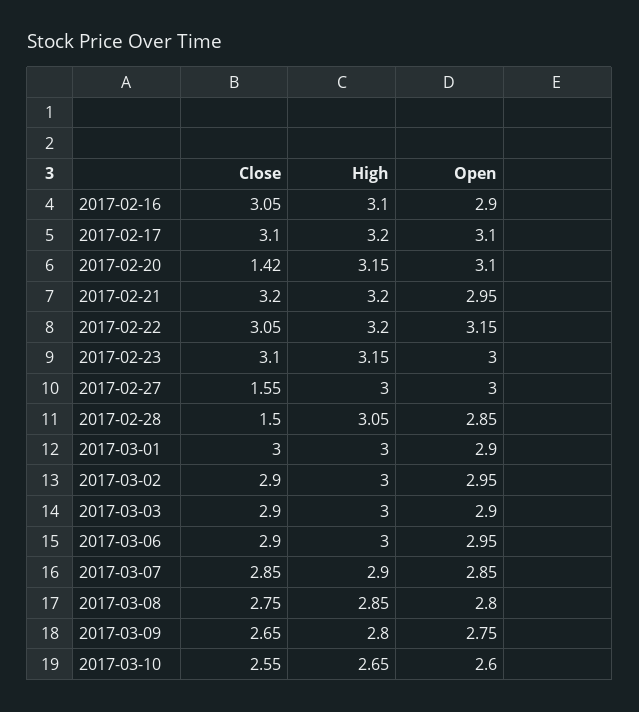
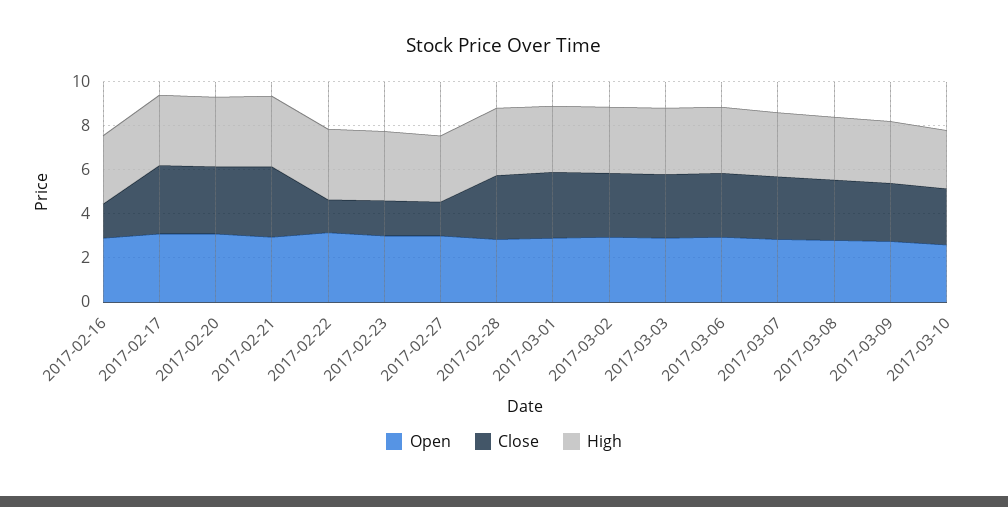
  {
    "Close": {
-     "2017-02-16": 3.05,
+     "2017-02-16": 1.5,
      "2017-02-17": 3.1,
-     "2017-02-20": 1.42,
+     "2017-02-20": 3,
      "2017-02-21": 3.2,
-     "2017-02-22": 3.05,
+     "2017-02-22": 1.5,
-     "2017-02-23": 3.1,
+     "2017-02-23": 1.5,
      "2017-02-27": 1.55,
-     "2017-02-28": 1.5,
+     "2017-02-28": 3,
      "2017-03-01": 3,
      "2017-03-02": 2.9,
      "2017-03-03": 2.9,
      "2017-03-06": 2.9,
      "2017-03-07": 2.85,
      "2017-03-08": 2.75,
      "2017-03-09": 2.65,
      "2017-03-10": 2.55
    },
    "High": {
      "2017-02-16": 3.1,
      "2017-02-17": 3.2,
      "2017-02-20": 3.15,
      "2017-02-21": 3.2,
      "2017-02-22": 3.2,
      "2017-02-23": 3.15,
      "2017-02-27": 3,
      "2017-02-28": 3.05,
      "2017-03-01": 3,
      "2017-03-02": 3,
      "2017-03-03": 3,
      "2017-03-06": 3,
      "2017-03-07": 2.9,
      "2017-03-08": 2.85,
      "2017-03-09": 2.8,
      "2017-03-10": 2.65
    },
    "Open": {
      "2017-02-16": 2.9,
      "2017-02-17": 3.1,
      "2017-02-20": 3.1,
      "2017-02-21": 2.95,
      "2017-02-22": 3.15,
      "2017-02-23": 3,
      "2017-02-27": 3,
      "2017-02-28": 2.85,
      "2017-03-01": 2.9,
      "2017-03-02": 2.95,
      "2017-03-03": 2.9,
      "2017-03-06": 2.95,
      "2017-03-07": 2.85,
      "2017-03-08": 2.8,
      "2017-03-09": 2.75,
      "2017-03-10": 2.6
    }
  }

